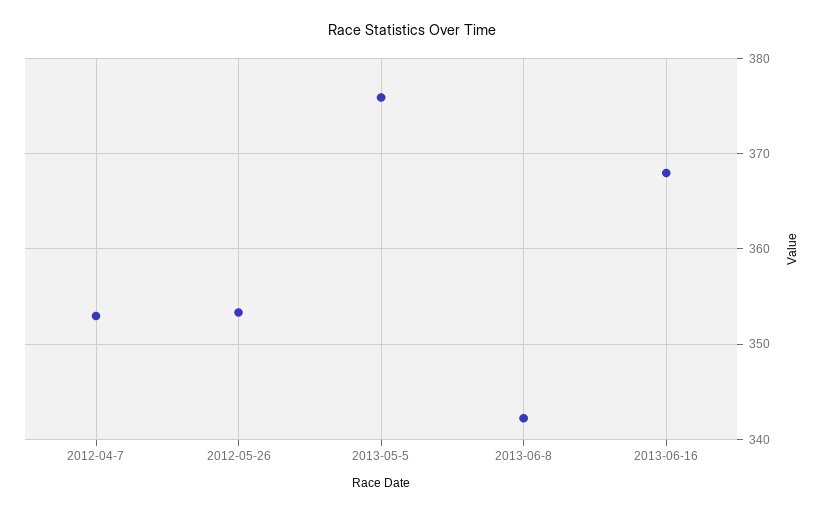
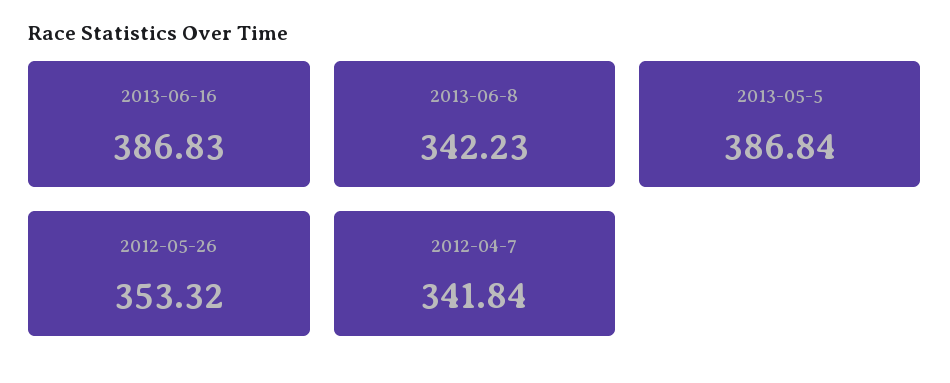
  {
-   "2012-04-7": 353,
+   "2012-04-7": 341.84,
    "2012-05-26": 353.32,
-   "2013-05-5": 376,
+   "2013-05-5": 386.84,
    "2013-06-8": 342.23,
-   "2013-06-16": 368
+   "2013-06-16": 386.83
  }

